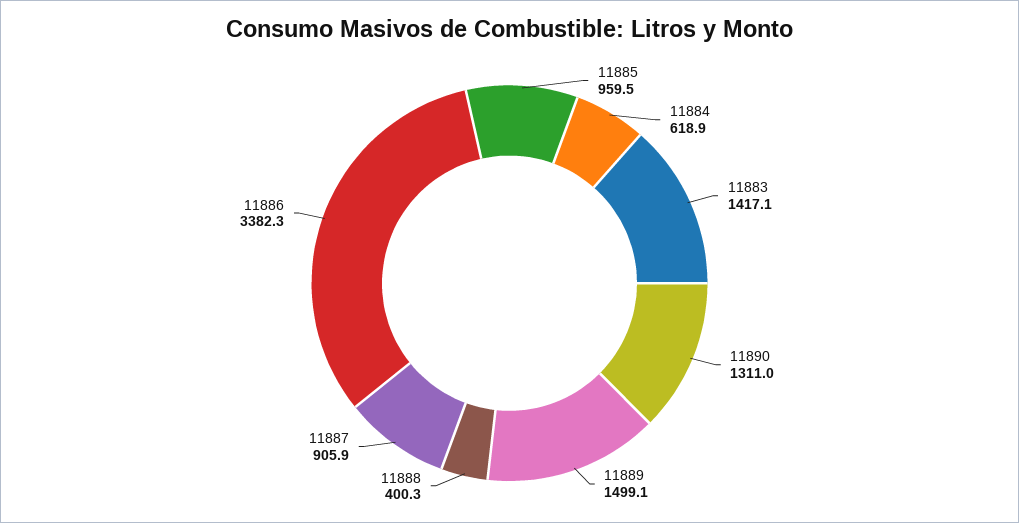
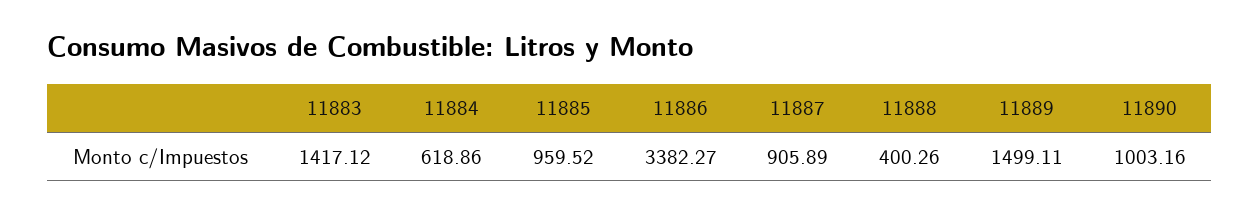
  {
    "11885": 959.52,
    "11884": 618.86,
    "11883": 1417.12,
-   "11890": 1311,
+   "11890": 1003.16,
    "11889": 1499.11,
    "11888": 400.26,
    "11887": 905.89,
    "11886": 3382.27
  }

